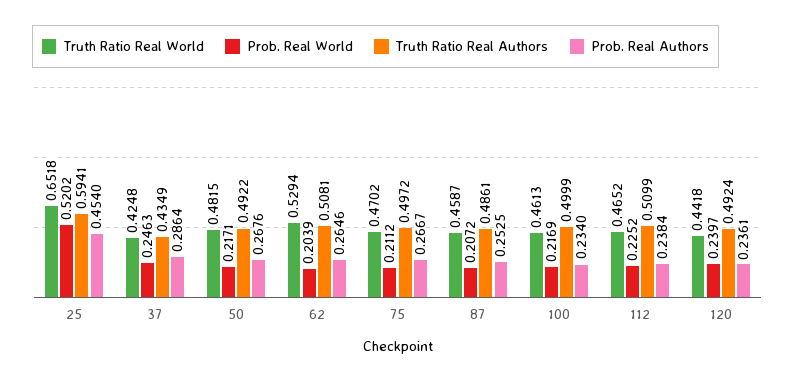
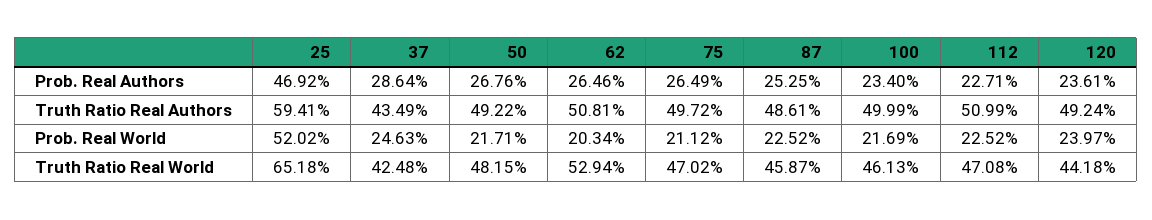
  {
    "Truth Ratio Real World": {
      "25": 0.6518,
      "37": 0.4248,
      "50": 0.4815,
      "62": 0.5294,
      "75": 0.4702,
      "87": 0.4587,
      "100": 0.4613,
-     "112": 0.4652,
+     "112": 0.4708,
      "120": 0.4418
    },
    "Prob. Real World": {
      "25": 0.5202,
      "37": 0.2463,
      "50": 0.2171,
-     "62": 0.2039,
+     "62": 0.2034,
      "75": 0.2112,
-     "87": 0.2072,
+     "87": 0.2252,
      "100": 0.2169,
      "112": 0.2252,
      "120": 0.2397
    },
    "Truth Ratio Real Authors": {
      "25": 0.5941,
      "37": 0.4349,
      "50": 0.4922,
      "62": 0.5081,
      "75": 0.4972,
      "87": 0.4861,
      "100": 0.4999,
      "112": 0.5099,
      "120": 0.4924
    },
    "Prob. Real Authors": {
-     "25": 0.454,
+     "25": 0.4692,
      "37": 0.2864,
      "50": 0.2676,
      "62": 0.2646,
-     "75": 0.2667,
+     "75": 0.2649,
      "87": 0.2525,
      "100": 0.234,
-     "112": 0.2384,
+     "112": 0.2271,
      "120": 0.2361
    }
  }

